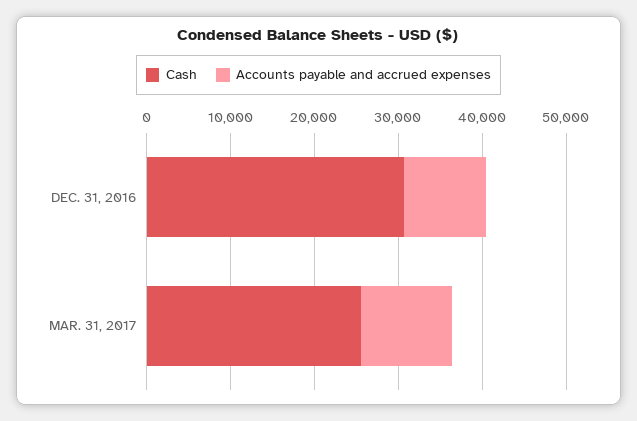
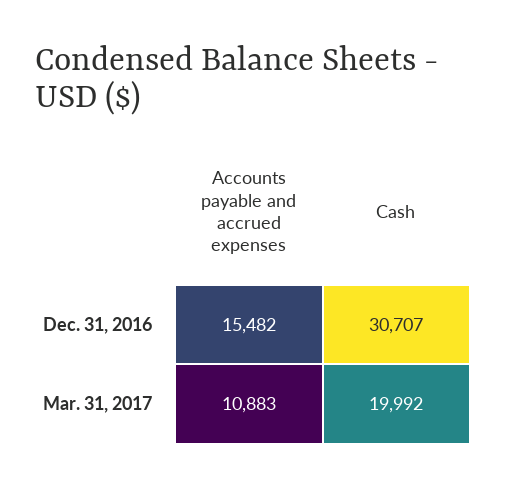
  {
    "Cash": {
      "DEC. 31, 2016": 30707,
-     "MAR. 31, 2017": 26000
+     "MAR. 31, 2017": 19992
    },
    "Accounts payable and accrued expenses": {
-     "DEC. 31, 2016": 10000,
+     "DEC. 31, 2016": 15482,
      "MAR. 31, 2017": 10883
    }
  }

